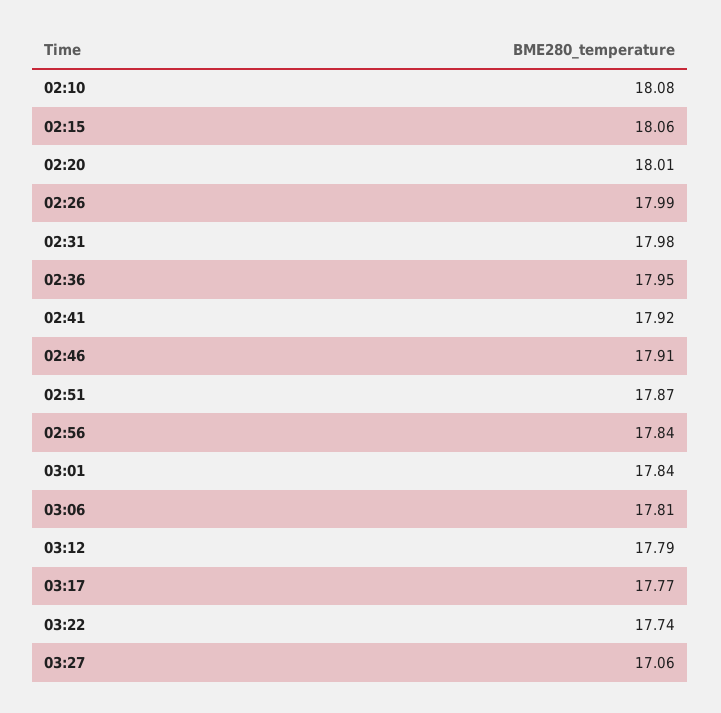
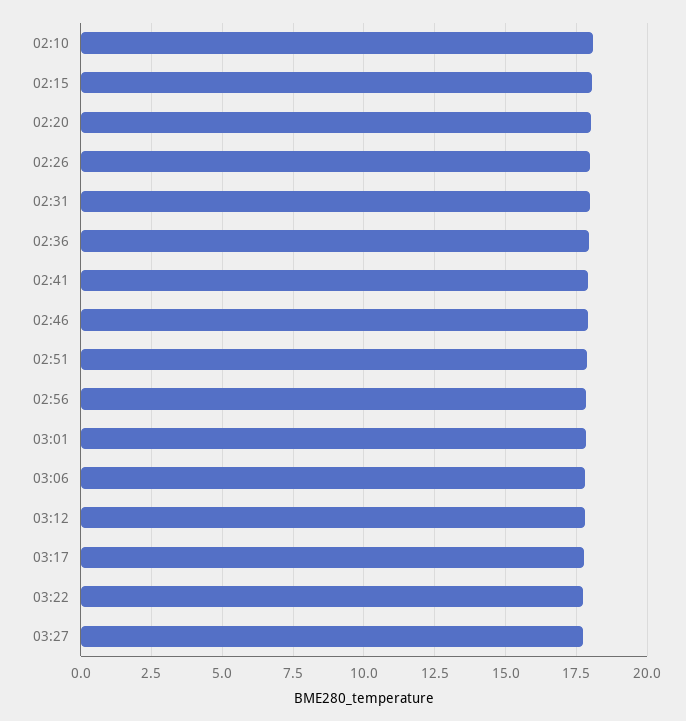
  {
    "02:10": 18.08,
    "02:15": 18.06,
    "02:20": 18.01,
    "02:26": 17.99,
    "02:31": 17.98,
    "02:36": 17.95,
    "02:41": 17.92,
    "02:46": 17.91,
    "02:51": 17.87,
    "02:56": 17.84,
    "03:01": 17.84,
    "03:06": 17.81,
    "03:12": 17.79,
    "03:17": 17.77,
    "03:22": 17.74,
-   "03:27": 17.06
+   "03:27": 17.75
  }

